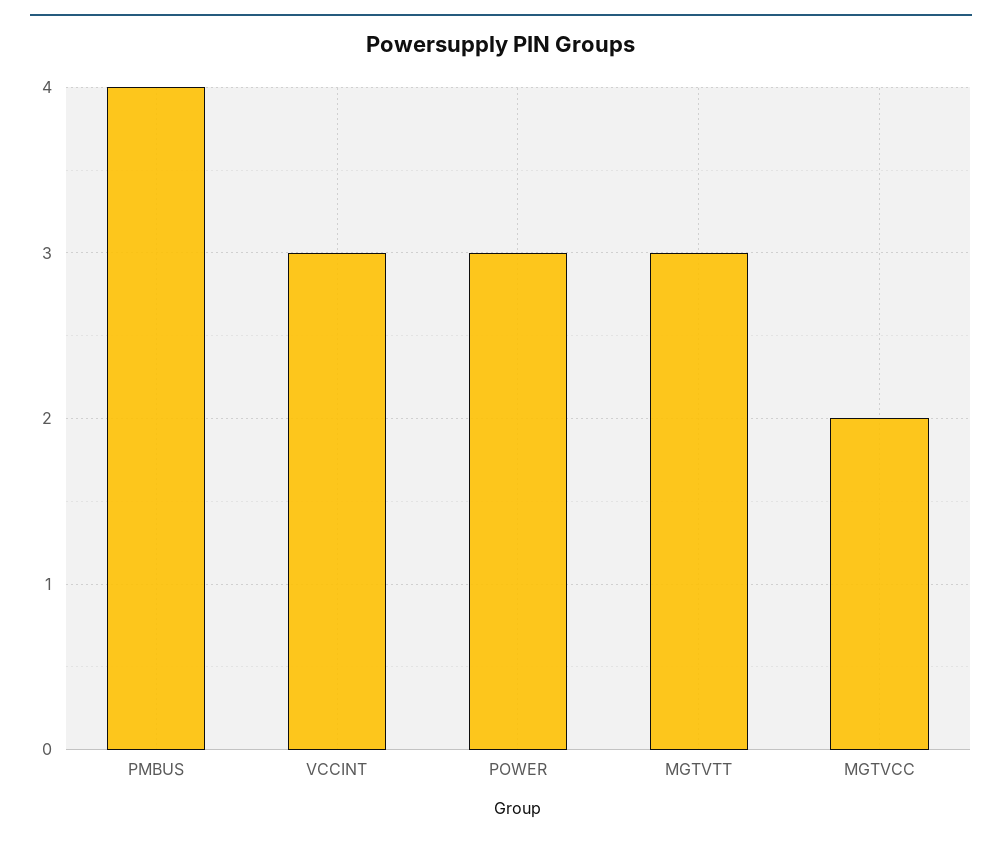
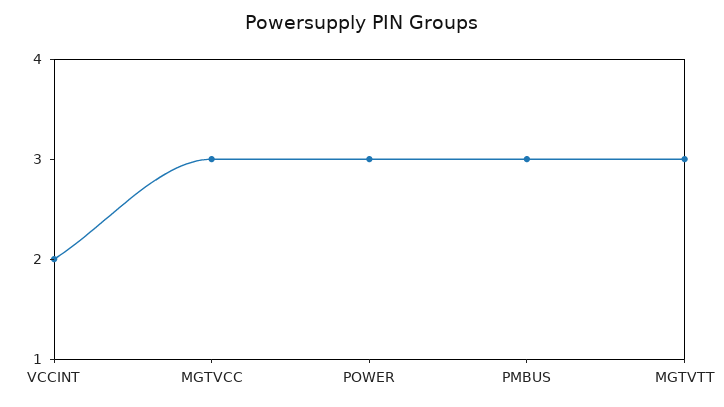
  {
-   "PMBUS": 4,
+   "PMBUS": 3,
-   "VCCINT": 3,
+   "VCCINT": 2,
    "POWER": 3,
    "MGTVTT": 3,
-   "MGTVCC": 2
+   "MGTVCC": 3
  }

